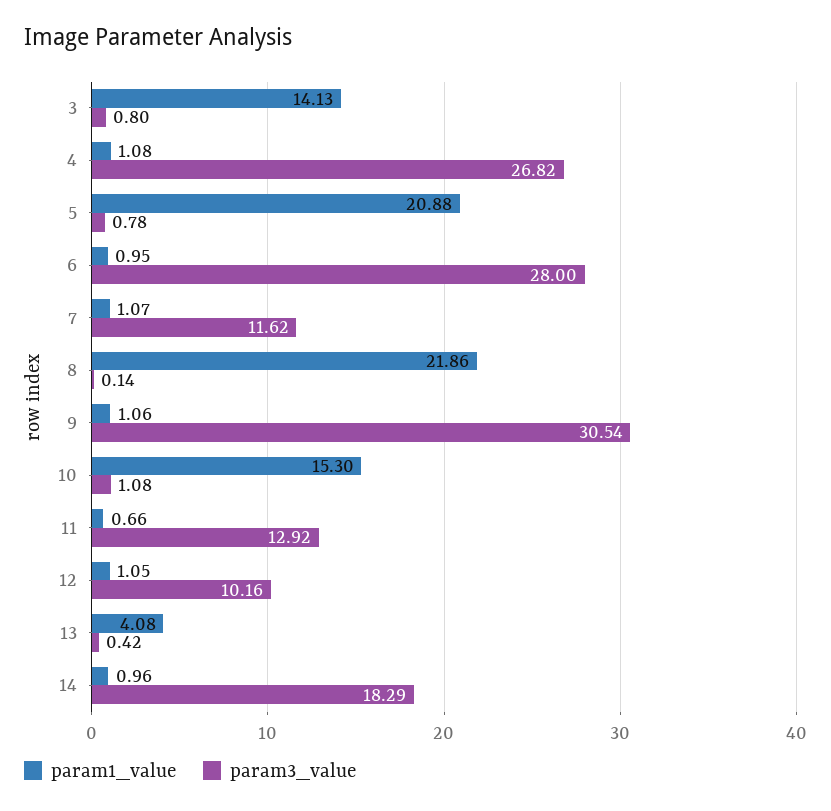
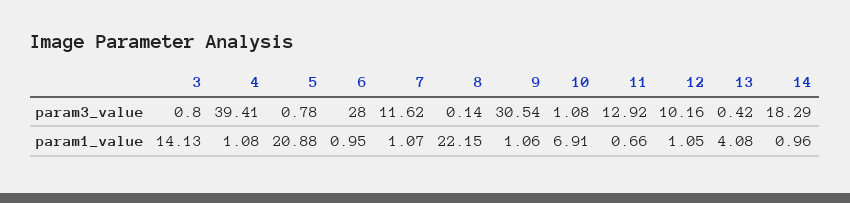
  {
    "param1_value": {
      "3": 14.13,
      "4": 1.08,
      "5": 20.88,
      "6": 0.95,
      "7": 1.07,
-     "8": 21.86,
+     "8": 22.15,
      "9": 1.06,
-     "10": 15.3,
+     "10": 6.91,
      "11": 0.66,
      "12": 1.05,
      "13": 4.08,
      "14": 0.96
    },
    "param3_value": {
      "3": 0.8,
-     "4": 26.82,
+     "4": 39.41,
      "5": 0.78,
      "6": 28,
      "7": 11.62,
      "8": 0.14,
      "9": 30.54,
      "10": 1.08,
      "11": 12.92,
      "12": 10.16,
      "13": 0.42,
      "14": 18.29
    }
  }

